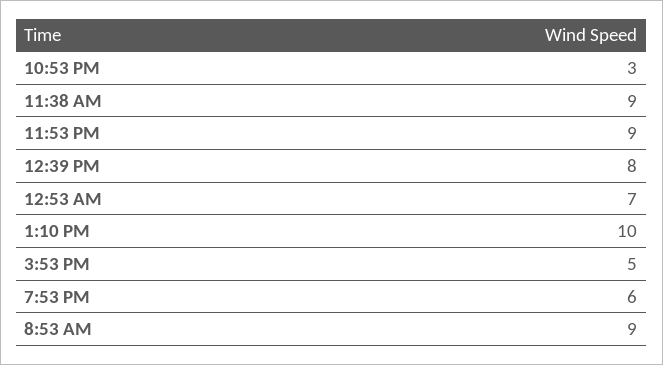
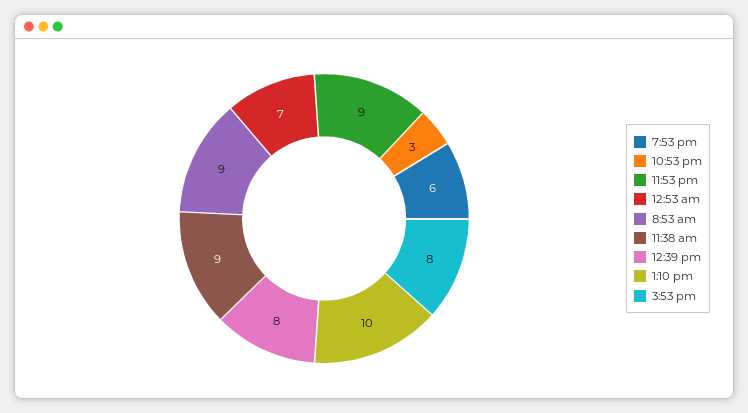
  {
    "10:53 PM": 3,
    "11:38 AM": 9,
    "11:53 PM": 9,
    "12:39 PM": 8,
    "12:53 AM": 7,
    "1:10 PM": 10,
-   "3:53 PM": 5,
+   "3:53 PM": 8,
    "7:53 PM": 6,
    "8:53 AM": 9
  }

